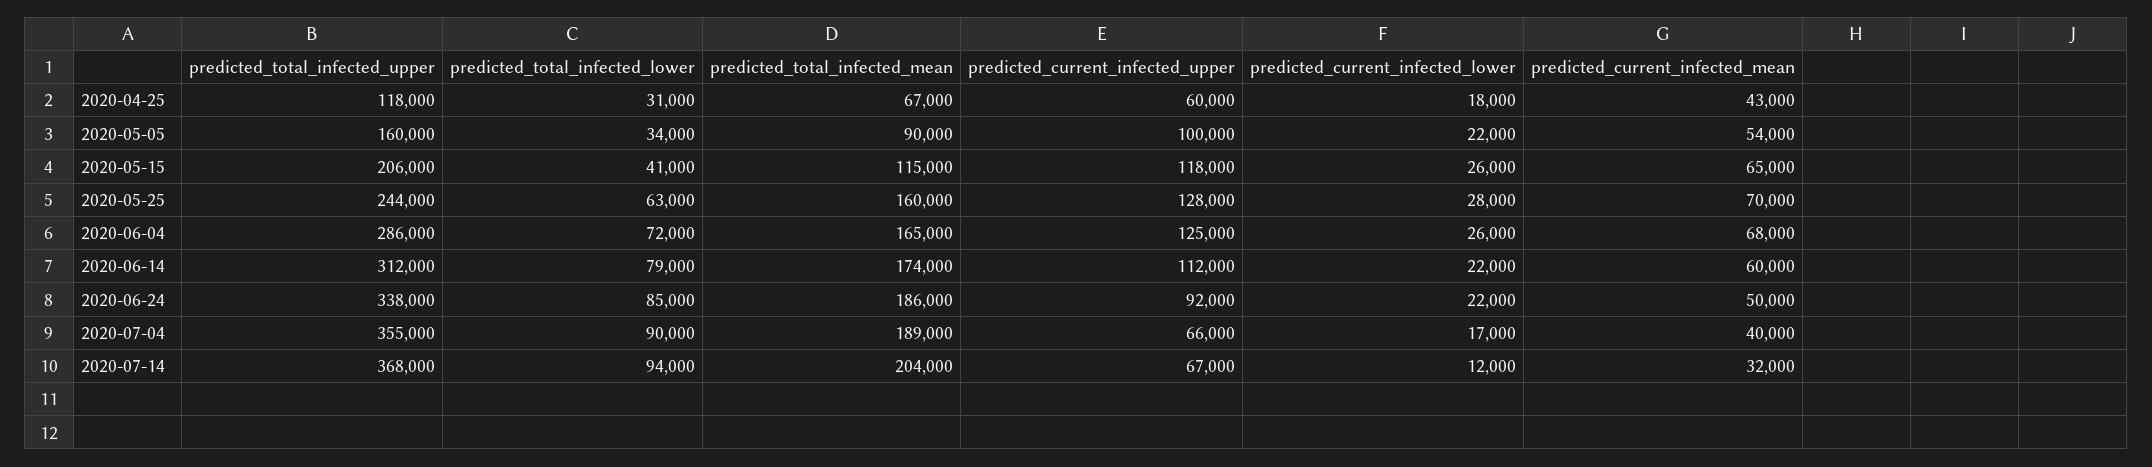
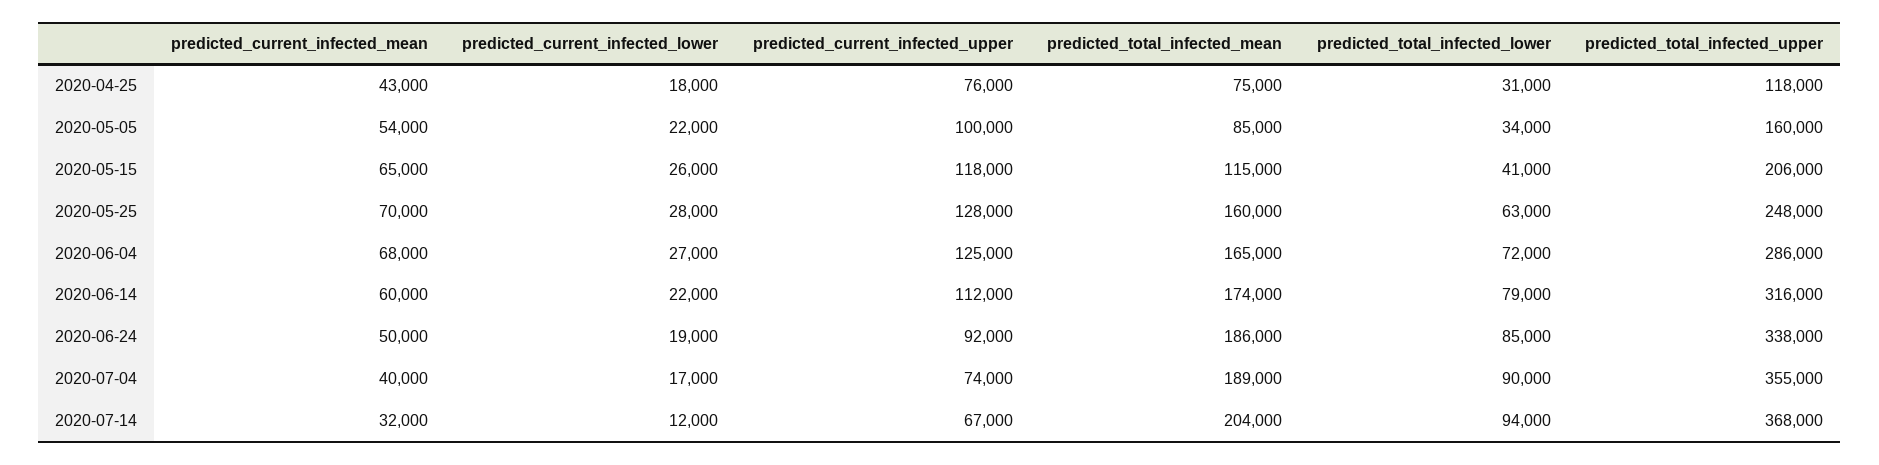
  {
    "predicted_total_infected_upper": {
      "2020-04-25": 118000,
      "2020-05-05": 160000,
      "2020-05-15": 206000,
-     "2020-05-25": 244000,
+     "2020-05-25": 248000,
      "2020-06-04": 286000,
-     "2020-06-14": 312000,
+     "2020-06-14": 316000,
      "2020-06-24": 338000,
      "2020-07-04": 355000,
      "2020-07-14": 368000
    },
    "predicted_total_infected_lower": {
      "2020-04-25": 31000,
      "2020-05-05": 34000,
      "2020-05-15": 41000,
      "2020-05-25": 63000,
      "2020-06-04": 72000,
      "2020-06-14": 79000,
      "2020-06-24": 85000,
      "2020-07-04": 90000,
      "2020-07-14": 94000
    },
    "predicted_total_infected_mean": {
-     "2020-04-25": 67000,
+     "2020-04-25": 75000,
-     "2020-05-05": 90000,
+     "2020-05-05": 85000,
      "2020-05-15": 115000,
      "2020-05-25": 160000,
      "2020-06-04": 165000,
      "2020-06-14": 174000,
      "2020-06-24": 186000,
      "2020-07-04": 189000,
      "2020-07-14": 204000
    },
    "predicted_current_infected_upper": {
-     "2020-04-25": 60000,
+     "2020-04-25": 76000,
      "2020-05-05": 100000,
      "2020-05-15": 118000,
      "2020-05-25": 128000,
      "2020-06-04": 125000,
      "2020-06-14": 112000,
      "2020-06-24": 92000,
-     "2020-07-04": 66000,
+     "2020-07-04": 74000,
      "2020-07-14": 67000
    },
    "predicted_current_infected_lower": {
      "2020-04-25": 18000,
      "2020-05-05": 22000,
      "2020-05-15": 26000,
      "2020-05-25": 28000,
-     "2020-06-04": 26000,
+     "2020-06-04": 27000,
      "2020-06-14": 22000,
-     "2020-06-24": 22000,
+     "2020-06-24": 19000,
      "2020-07-04": 17000,
      "2020-07-14": 12000
    },
    "predicted_current_infected_mean": {
      "2020-04-25": 43000,
      "2020-05-05": 54000,
      "2020-05-15": 65000,
      "2020-05-25": 70000,
      "2020-06-04": 68000,
      "2020-06-14": 60000,
      "2020-06-24": 50000,
      "2020-07-04": 40000,
      "2020-07-14": 32000
    }
  }

